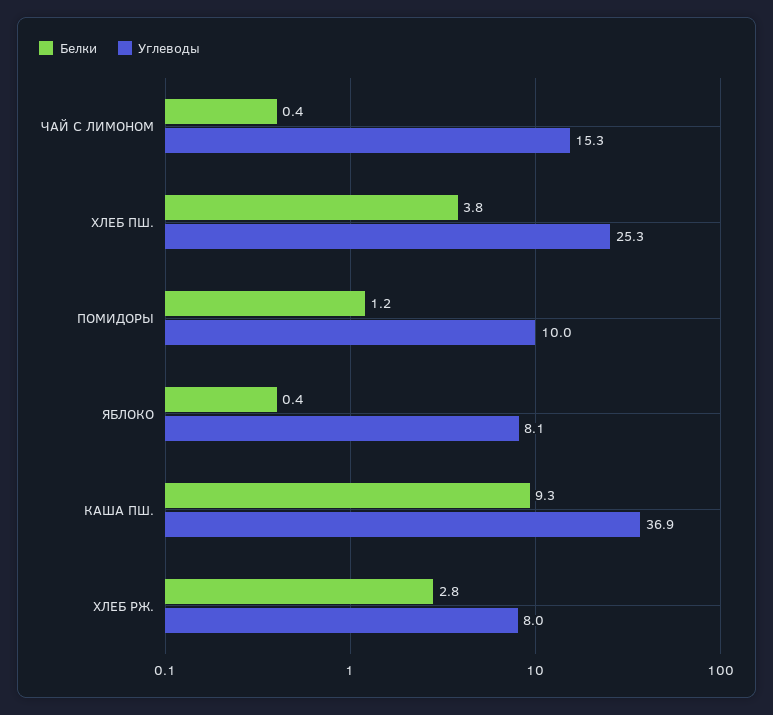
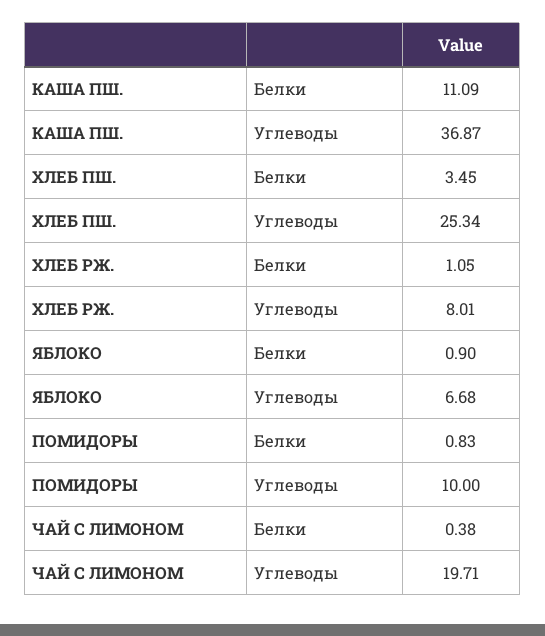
  {
    "Белки": {
      "ЧАЙ С ЛИМОНОМ": 0.38,
-     "ХЛЕБ ПШ.": 3.8,
+     "ХЛЕБ ПШ.": 3.45,
-     "ПОМИДОРЫ": 1.2,
+     "ПОМИДОРЫ": 0.83,
-     "ЯБЛОКО": 0.4,
+     "ЯБЛОКО": 0.9,
-     "КАША ПШ.": 9.3,
+     "КАША ПШ.": 11.09,
-     "ХЛЕБ РЖ.": 2.8
+     "ХЛЕБ РЖ.": 1.05
    },
    "Углеводы": {
-     "ЧАЙ С ЛИМОНОМ": 15.3,
+     "ЧАЙ С ЛИМОНОМ": 19.71,
      "ХЛЕБ ПШ.": 25.34,
      "ПОМИДОРЫ": 10,
-     "ЯБЛОКО": 8.1,
+     "ЯБЛОКО": 6.68,
      "КАША ПШ.": 36.87,
      "ХЛЕБ РЖ.": 8.01
    }
  }

